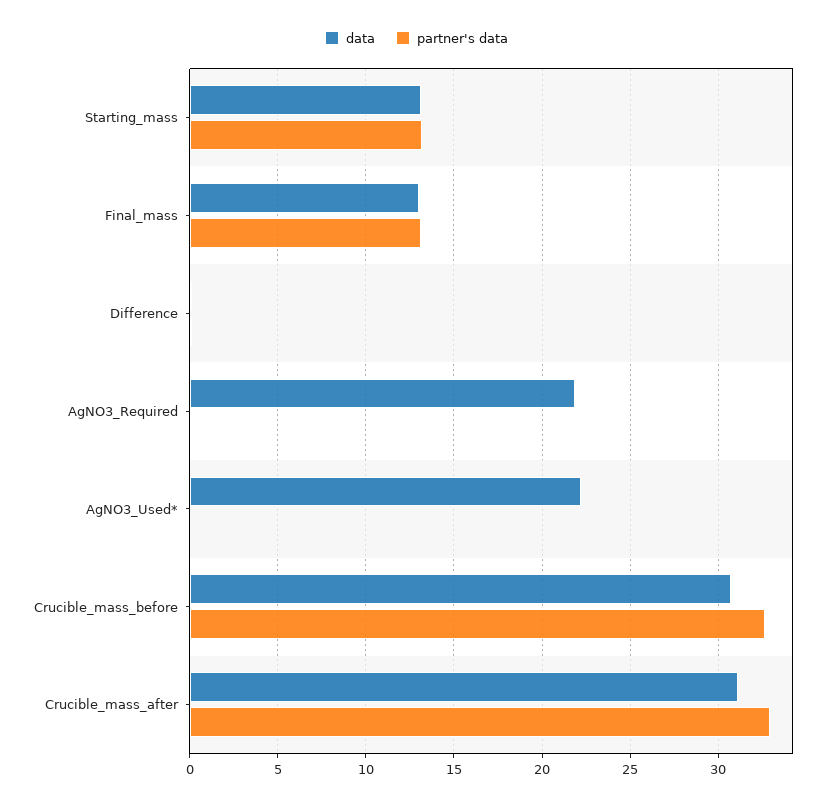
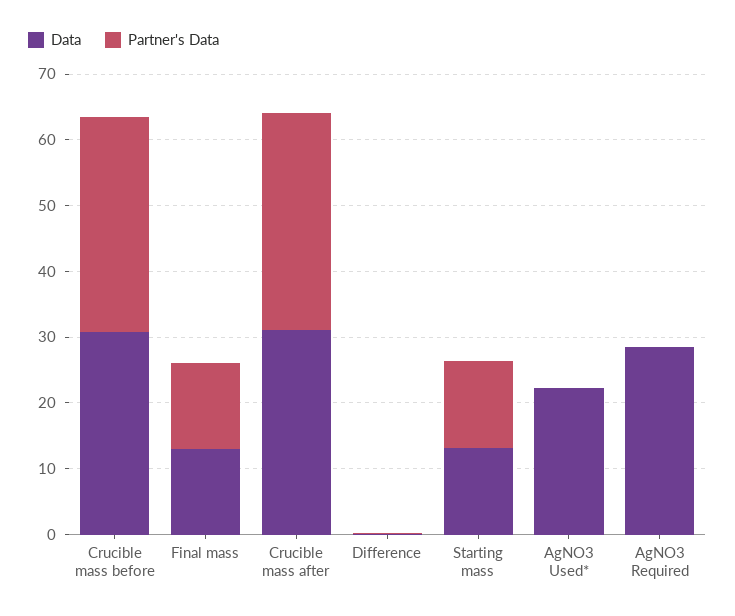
  {
    "data": {
      "Starting_mass": 13,
      "Final_mass": 13,
      "Difference": 0,
-     "AgNO3_Required": 22,
+     "AgNO3_Required": 28,
      "AgNO3_Used*": 22,
      "Crucible_mass_before": 30.5,
      "Crucible_mass_after": 31
    },
    "partner's data": {
      "Starting_mass": 13,
      "Final_mass": 13,
      "Difference": 0,
      "AgNO3_Required": 0,
      "AgNO3_Used*": 0,
      "Crucible_mass_before": 32.5,
      "Crucible_mass_after": 33
    }
  }

